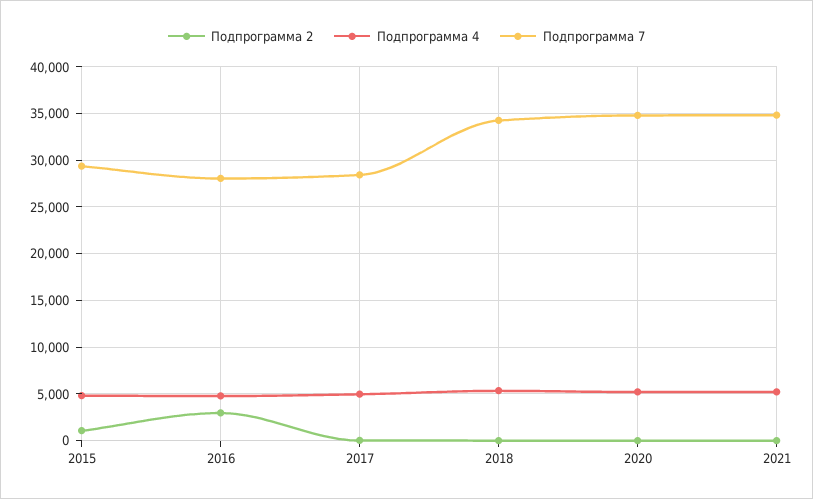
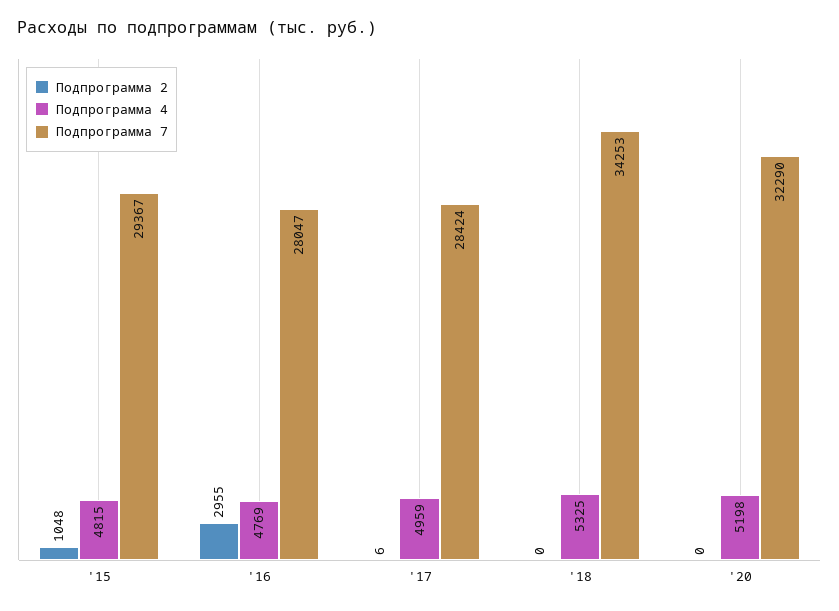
  {
    "Подпрограмма 2": {
      "2015": 1048,
      "2016": 2955,
      "2017": 6,
      "2018": 0,
-     "2020": 0,
+     "2020": 0
-     "2021": 0
    },
    "Подпрограмма 4": {
      "2015": 4815,
      "2016": 4769,
      "2017": 4959,
      "2018": 5325,
-     "2020": 5198,
+     "2020": 5198
-     "2021": 5000
    },
    "Подпрограмма 7": {
      "2015": 29367,
      "2016": 28047,
      "2017": 28424,
      "2018": 34253,
-     "2020": 35000,
+     "2020": 32290
-     "2021": 35000
    }
  }

